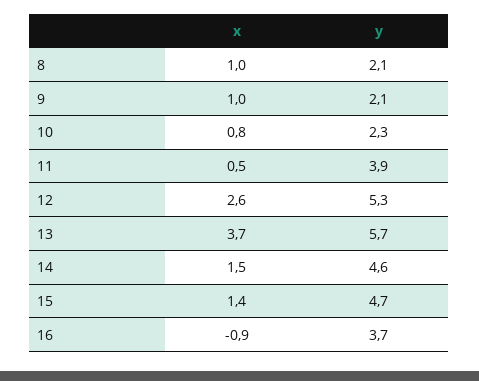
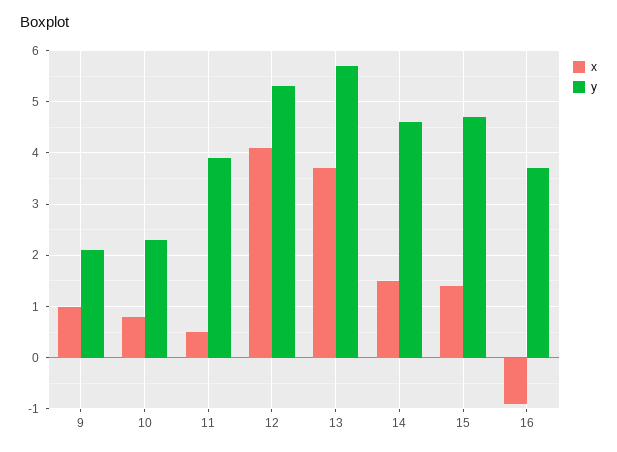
  {
    "x": {
-     "8": 1,
      "9": 1,
      "10": 0.8,
      "11": 0.5,
-     "12": 2.6,
+     "12": 4,
      "13": 3.7,
      "14": 1.5,
      "15": 1.4,
      "16": -0.9
    },
    "y": {
-     "8": 2.1,
      "9": 2.1,
      "10": 2.3,
      "11": 3.9,
      "12": 5.3,
      "13": 5.7,
      "14": 4.6,
      "15": 4.7,
      "16": 3.7
    }
  }

